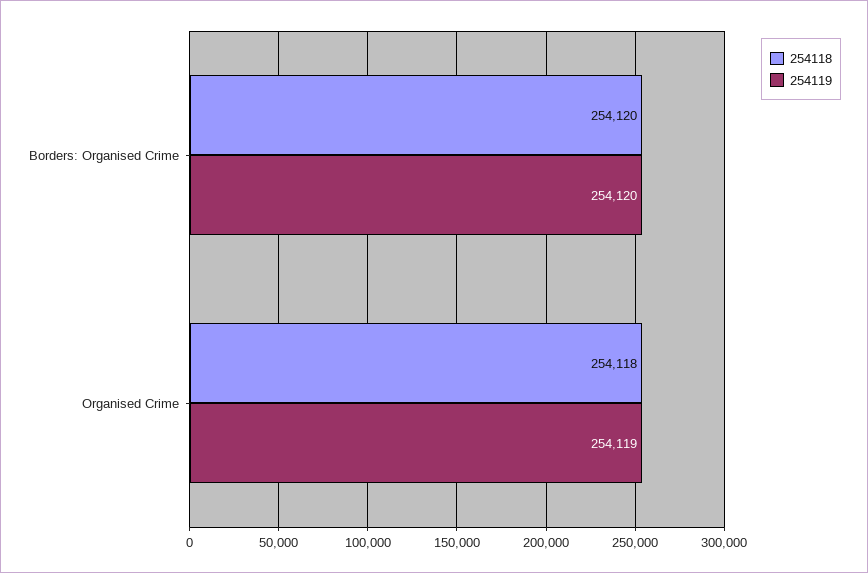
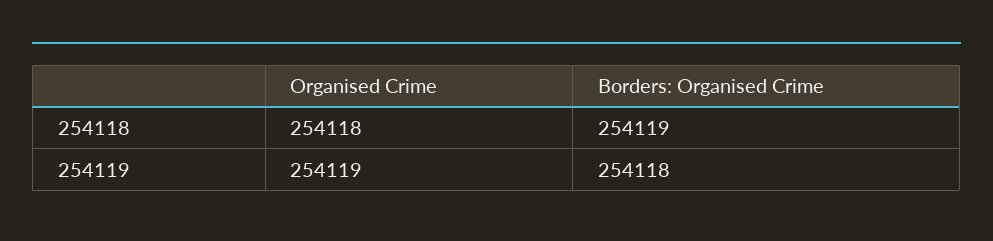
  {
    "254118": {
-     "Borders: Organised Crime": 254120,
+     "Borders: Organised Crime": 254119,
      "Organised Crime": 254118
    },
    "254119": {
-     "Borders: Organised Crime": 254120,
+     "Borders: Organised Crime": 254118,
      "Organised Crime": 254119
    }
  }

